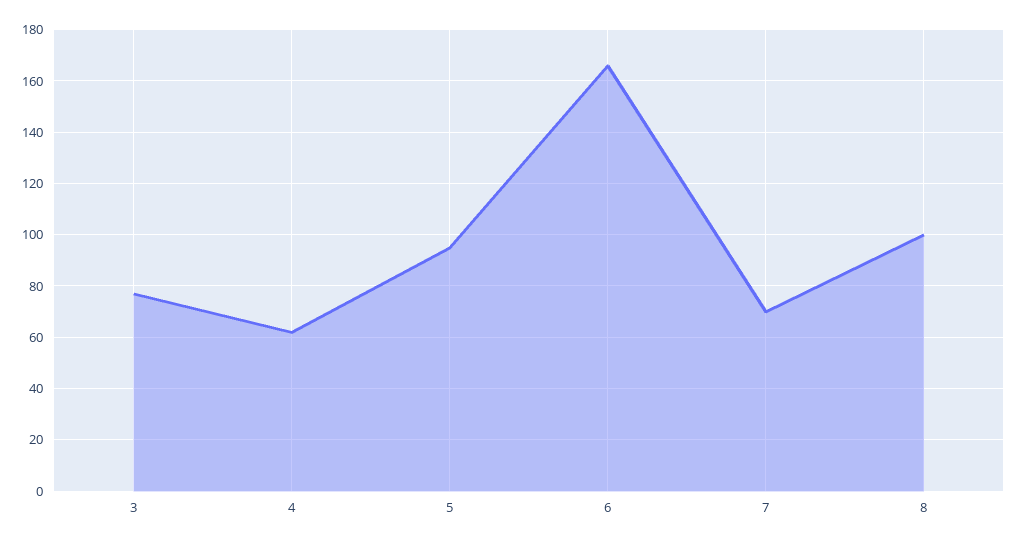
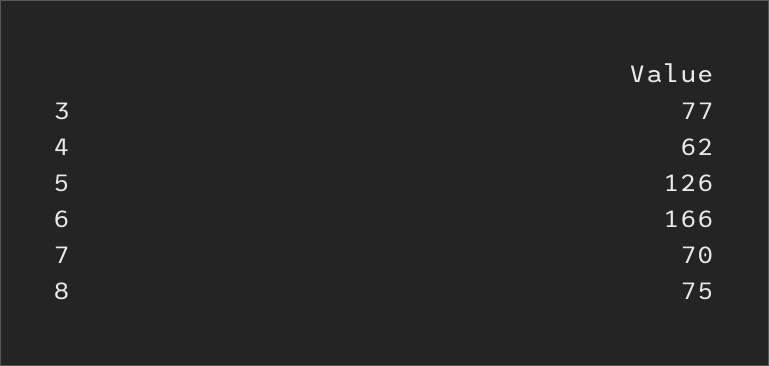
  {
    "3": 77,
    "4": 62,
-   "5": 95,
+   "5": 126,
    "6": 166,
    "7": 70,
-   "8": 100
+   "8": 75
  }

